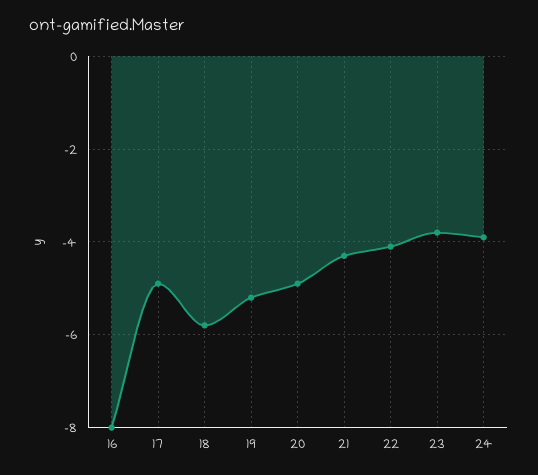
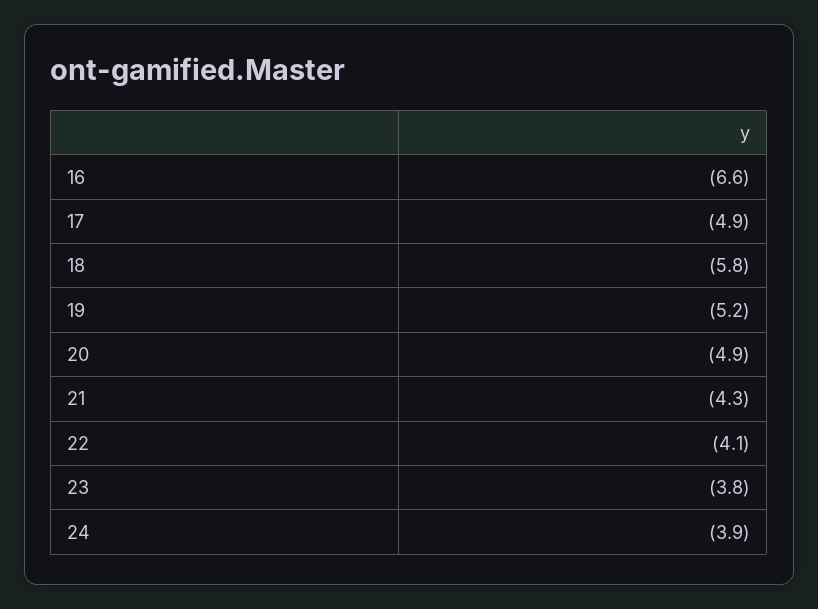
  {
-   "16": -8,
+   "16": -6.6,
    "17": -4.9,
    "18": -5.8,
    "19": -5.2,
    "20": -4.9,
    "21": -4.3,
    "22": -4.1,
    "23": -3.8,
    "24": -3.9
  }

